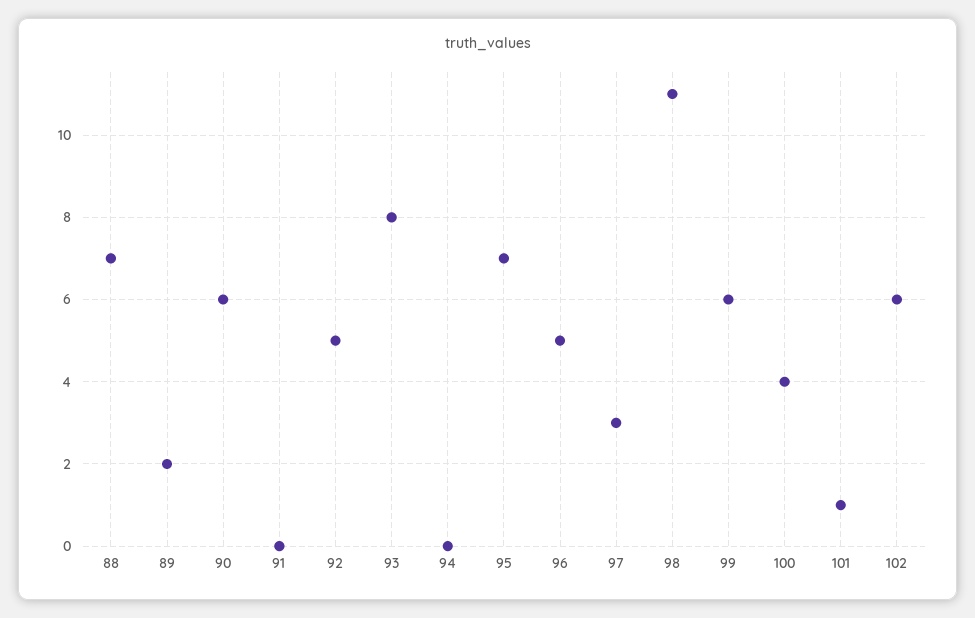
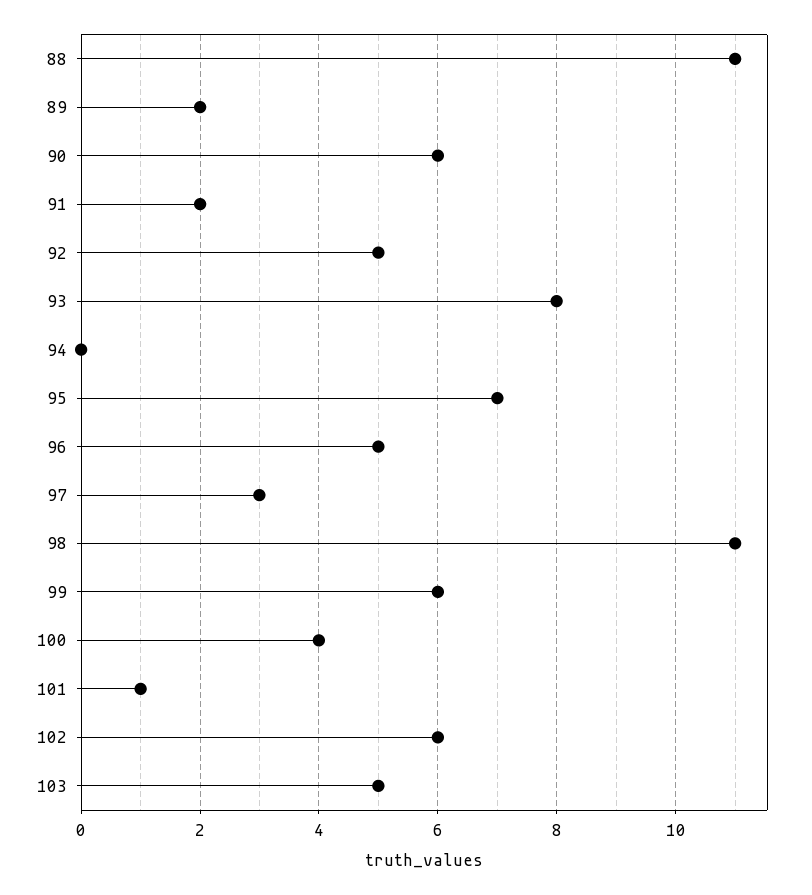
  {
-   "88": 7,
+   "88": 11,
    "89": 2,
    "90": 6,
-   "91": 0,
+   "91": 2,
    "92": 5,
    "93": 8,
    "94": 0,
    "95": 7,
    "96": 5,
    "97": 3,
    "98": 11,
    "99": 6,
    "100": 4,
    "101": 1,
-   "102": 6
+   "102": 6,
+   "103": 5
  }

